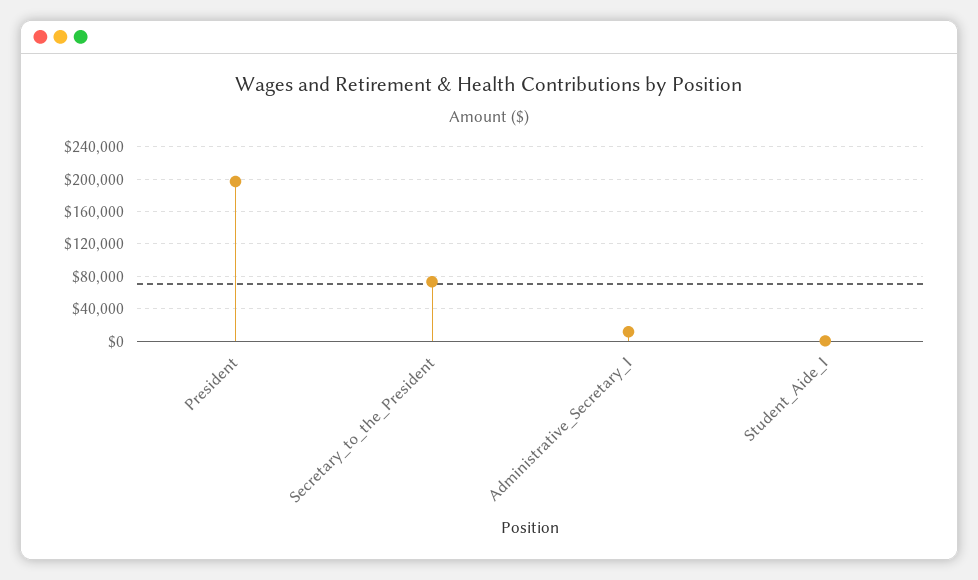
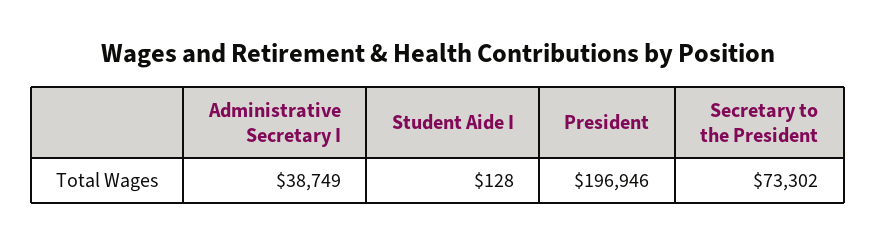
  {
    "President": 196946,
    "Secretary_to_the_President": 73302,
-   "Administrative_Secretary_I": 10000,
+   "Administrative_Secretary_I": 38749,
    "Student_Aide_I": 128
  }

